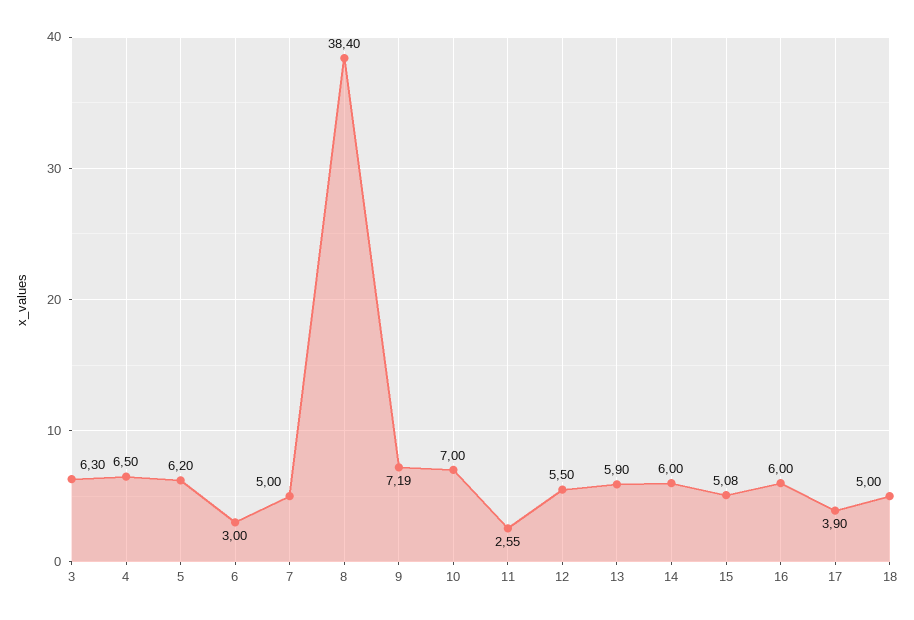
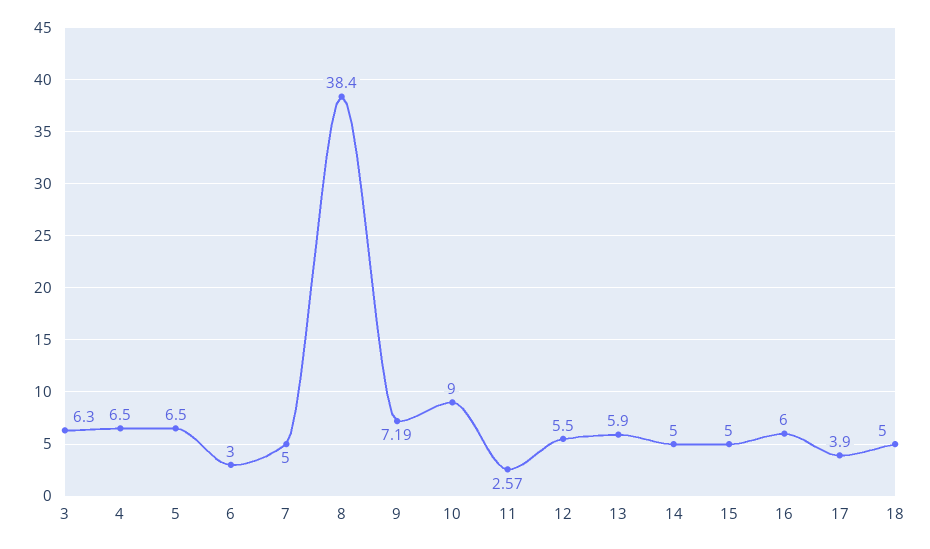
  {
    "3": 6.3,
    "4": 6.5,
-   "5": 6.2,
+   "5": 6.5,
    "6": 3,
    "7": 5,
    "8": 38.4,
    "9": 7.19,
-   "10": 7,
+   "10": 9,
-   "11": 2.55,
+   "11": 2.57,
    "12": 5.5,
    "13": 5.9,
-   "14": 6,
+   "14": 5,
-   "15": 5.08,
+   "15": 5,
    "16": 6,
    "17": 3.9,
    "18": 5
  }

